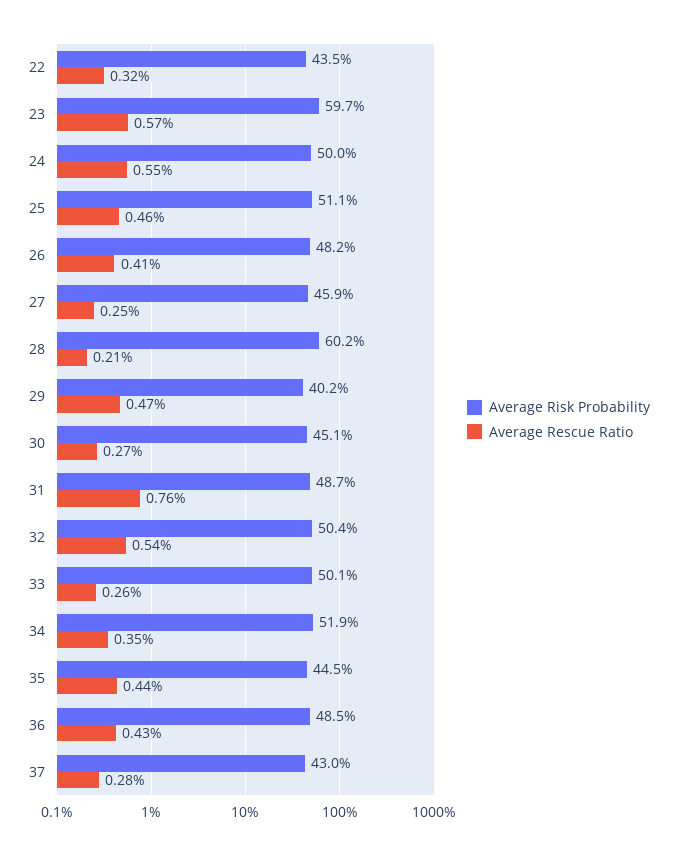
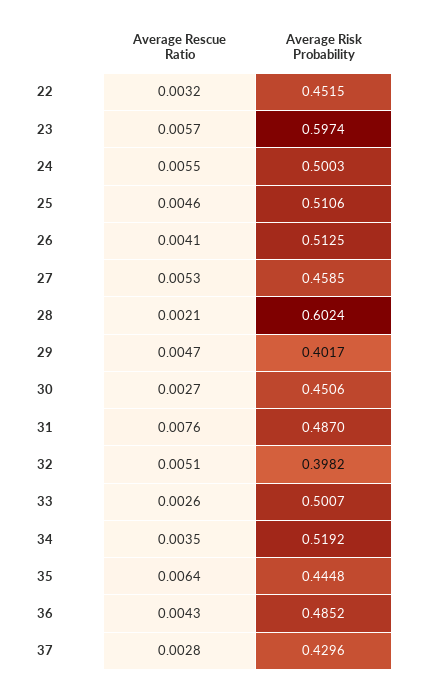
  {
    "Average Risk Probability": {
-     "22": 0.435,
+     "22": 0.4515,
      "23": 0.5974,
      "24": 0.5003,
      "25": 0.5106,
-     "26": 0.482,
+     "26": 0.5125,
      "27": 0.4585,
      "28": 0.6024,
      "29": 0.4017,
      "30": 0.4506,
      "31": 0.487,
-     "32": 0.504,
+     "32": 0.3982,
      "33": 0.5007,
      "34": 0.5192,
      "35": 0.4448,
      "36": 0.4852,
      "37": 0.4296
    },
    "Average Rescue Ratio": {
      "22": 0.0032,
      "23": 0.0057,
      "24": 0.0055,
      "25": 0.0046,
      "26": 0.0041,
-     "27": 0.0025,
+     "27": 0.0053,
      "28": 0.0021,
      "29": 0.0047,
      "30": 0.0027,
      "31": 0.0076,
-     "32": 0.0054,
+     "32": 0.0051,
      "33": 0.0026,
      "34": 0.0035,
-     "35": 0.0044,
+     "35": 0.0064,
      "36": 0.0043,
      "37": 0.0028
    }
  }

